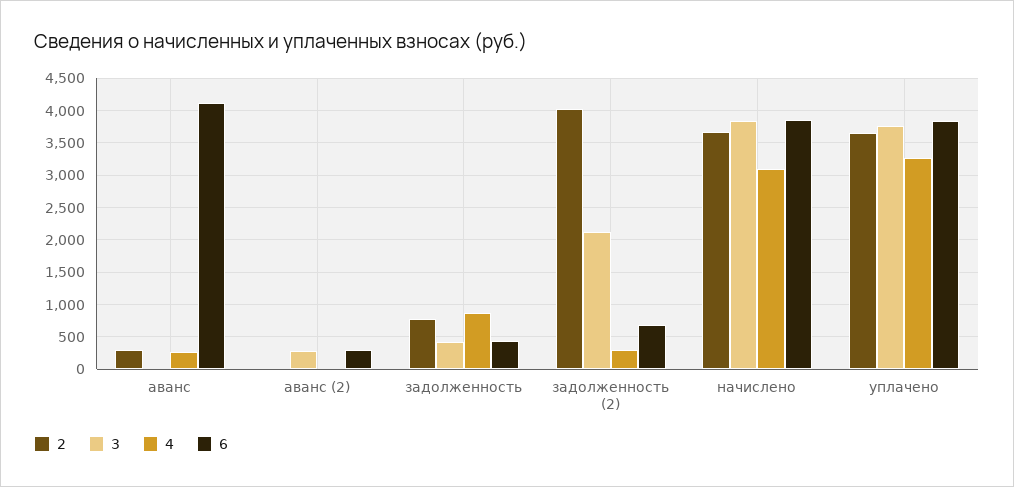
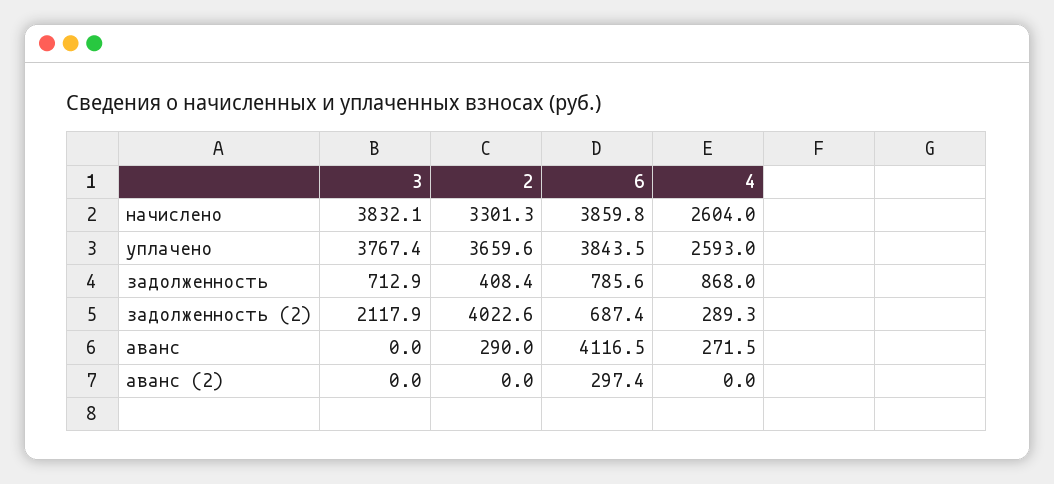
  {
    "2": {
      "аванс": 290,
      "аванс (2)": 0,
-     "задолженность": 800,
+     "задолженность": 408.4,
      "задолженность (2)": 4022.6,
-     "начислено": 3700,
+     "начислено": 3301.3,
      "уплачено": 3659.6
    },
    "3": {
      "аванс": 0,
-     "аванс (2)": 300,
+     "аванс (2)": 0,
-     "задолженность": 400,
+     "задолженность": 712.9,
      "задолженность (2)": 2117.9,
      "начислено": 3832.1,
      "уплачено": 3767.4
    },
    "4": {
      "аванс": 271.5,
      "аванс (2)": 0,
      "задолженность": 868,
      "задолженность (2)": 289.3,
-     "начислено": 3100,
+     "начислено": 2604,
-     "уплачено": 3300
+     "уплачено": 2593
    },
    "6": {
      "аванс": 4116.5,
      "аванс (2)": 297.4,
-     "задолженность": 400,
+     "задолженность": 785.6,
      "задолженность (2)": 687.4,
      "начислено": 3859.8,
      "уплачено": 3843.5
    }
  }

